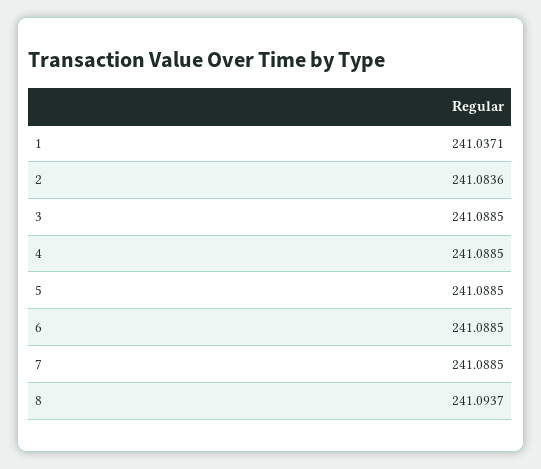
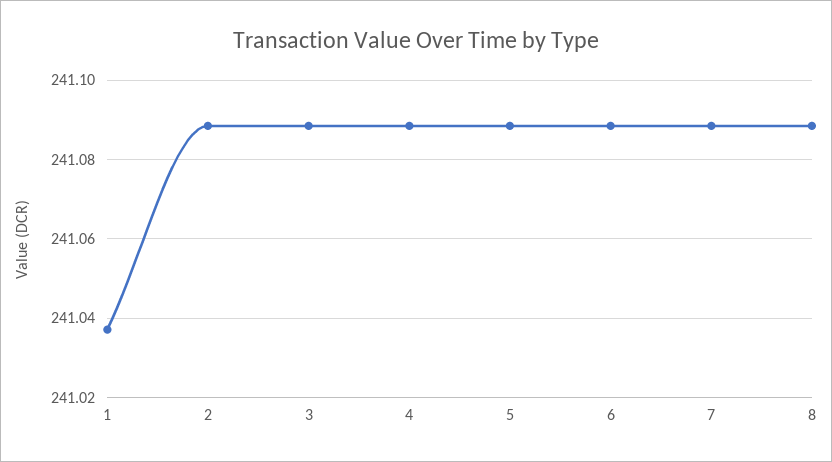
  {
    "1": 241.0371,
-   "2": 241.0836,
+   "2": 241.088,
    "3": 241.0885,
    "4": 241.0885,
    "5": 241.0885,
    "6": 241.0885,
    "7": 241.0885,
-   "8": 241.0937
+   "8": 241.088
  }

